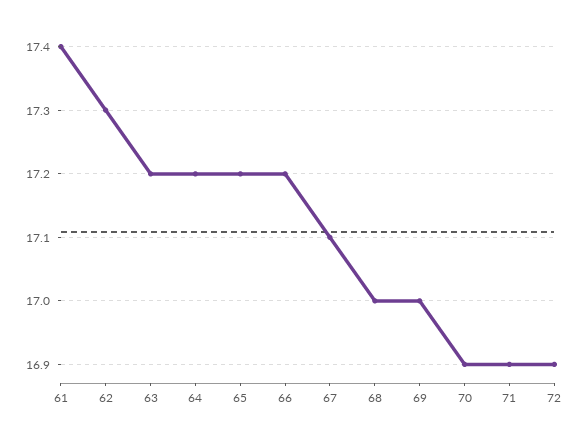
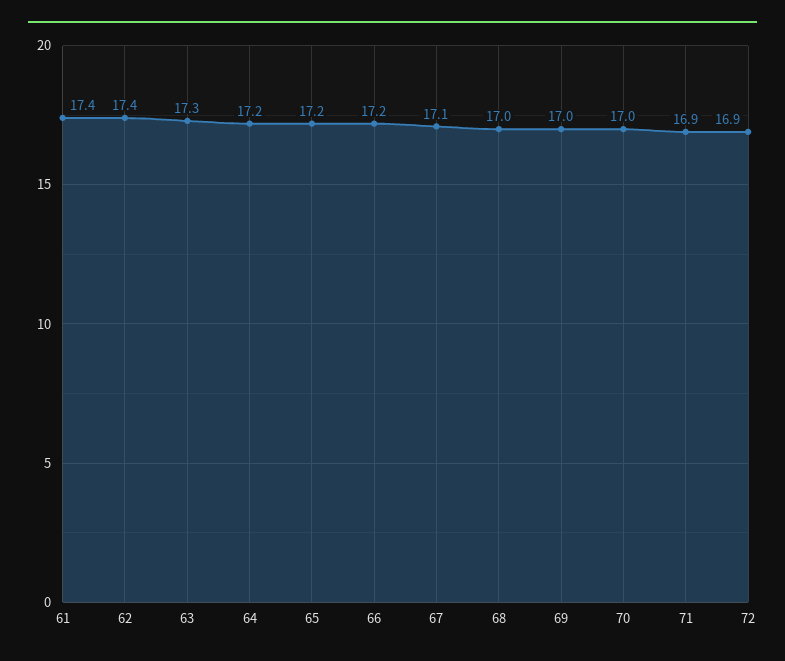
  {
    "61": 17.4,
-   "62": 17.3,
+   "62": 17.4,
-   "63": 17.2,
+   "63": 17.3,
    "64": 17.2,
    "65": 17.2,
    "66": 17.2,
    "67": 17.1,
    "68": 17,
    "69": 17,
-   "70": 16.9,
+   "70": 17,
    "71": 16.9,
    "72": 16.9
  }

